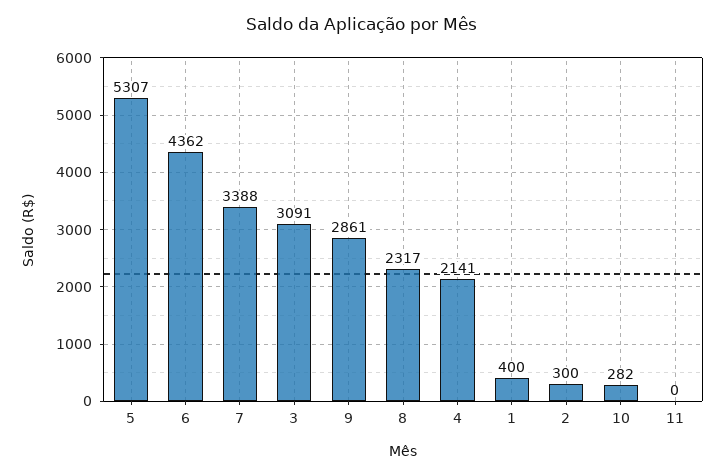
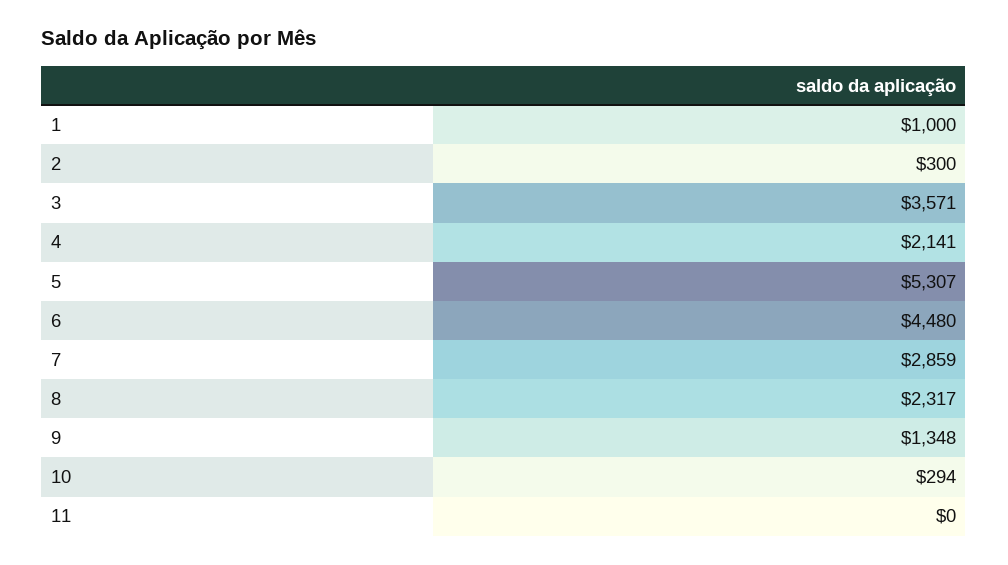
  {
    "5": 5307,
-   "6": 4362,
+   "6": 4480,
-   "7": 3388,
+   "7": 2859,
-   "3": 3091,
+   "3": 3571,
-   "9": 2861,
+   "9": 1348,
    "8": 2317,
    "4": 2141,
-   "1": 400,
+   "1": 1000,
    "2": 300,
-   "10": 282,
+   "10": 294,
    "11": 0
  }

